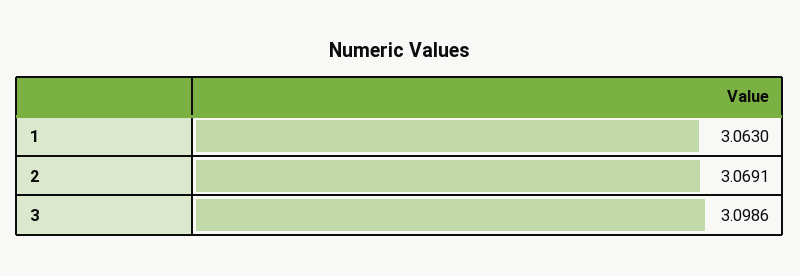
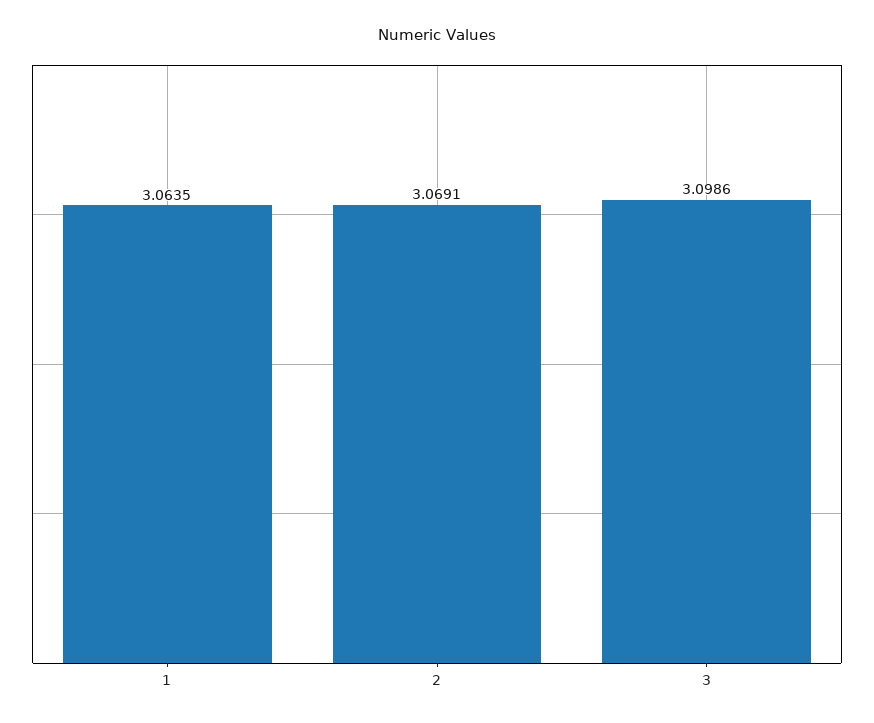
  {
-   "1": 3.063,
+   "1": 3.0635,
    "2": 3.0691,
    "3": 3.0986
  }

